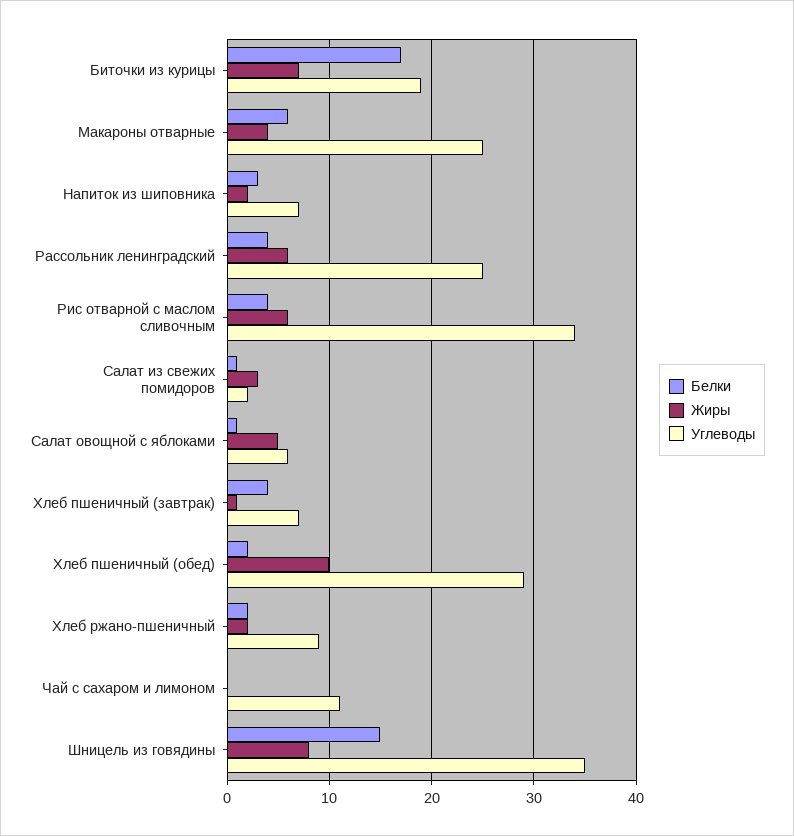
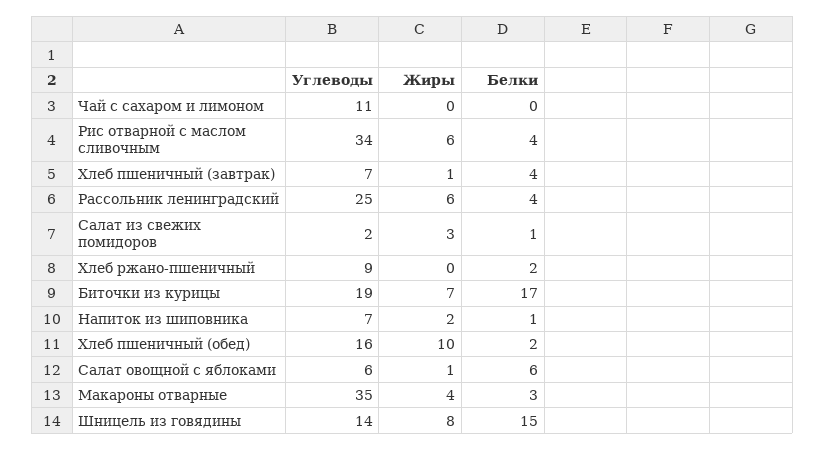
  {
    "Белки": {
      "Биточки из курицы": 17,
-     "Макароны отварные": 6,
+     "Макароны отварные": 3,
-     "Напиток из шиповника": 3,
+     "Напиток из шиповника": 1,
      "Рассольник ленинградский": 4,
      "Рис отварной с маслом сливочным": 4,
      "Салат из свежих помидоров": 1,
-     "Салат овощной с яблоками": 1,
+     "Салат овощной с яблоками": 6,
      "Хлеб пшеничный (завтрак)": 4,
      "Хлеб пшеничный (обед)": 2,
      "Хлеб ржано-пшеничный": 2,
      "Чай с сахаром и лимоном": 0,
      "Шницель из говядины": 15
    },
    "Жиры": {
      "Биточки из курицы": 7,
      "Макароны отварные": 4,
      "Напиток из шиповника": 2,
      "Рассольник ленинградский": 6,
      "Рис отварной с маслом сливочным": 6,
      "Салат из свежих помидоров": 3,
-     "Салат овощной с яблоками": 5,
+     "Салат овощной с яблоками": 1,
      "Хлеб пшеничный (завтрак)": 1,
      "Хлеб пшеничный (обед)": 10,
-     "Хлеб ржано-пшеничный": 2,
+     "Хлеб ржано-пшеничный": 0,
      "Чай с сахаром и лимоном": 0,
      "Шницель из говядины": 8
    },
    "Углеводы": {
      "Биточки из курицы": 19,
-     "Макароны отварные": 25,
+     "Макароны отварные": 35,
      "Напиток из шиповника": 7,
      "Рассольник ленинградский": 25,
      "Рис отварной с маслом сливочным": 34,
      "Салат из свежих помидоров": 2,
      "Салат овощной с яблоками": 6,
      "Хлеб пшеничный (завтрак)": 7,
-     "Хлеб пшеничный (обед)": 29,
+     "Хлеб пшеничный (обед)": 16,
      "Хлеб ржано-пшеничный": 9,
      "Чай с сахаром и лимоном": 11,
-     "Шницель из говядины": 35
+     "Шницель из говядины": 14
    }
  }

